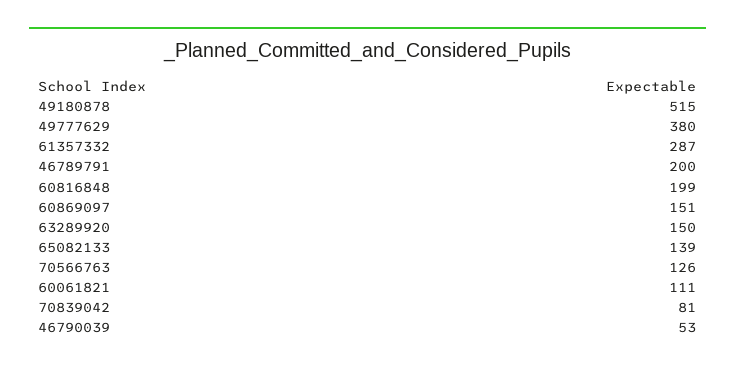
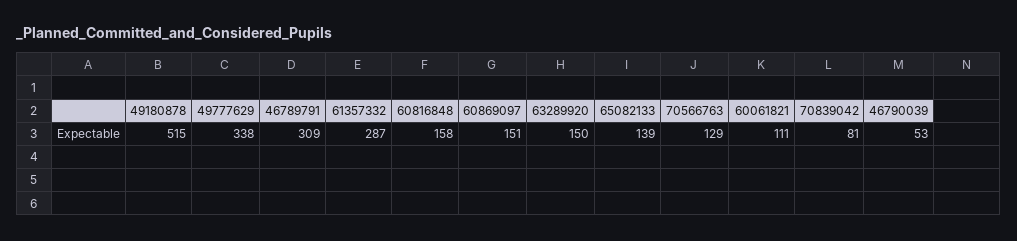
  {
    "49180878": 515,
-   "49777629": 380,
+   "49777629": 338,
    "61357332": 287,
-   "46789791": 200,
+   "46789791": 309,
-   "60816848": 199,
+   "60816848": 158,
    "60869097": 151,
    "63289920": 150,
    "65082133": 139,
-   "70566763": 126,
+   "70566763": 129,
    "60061821": 111,
    "70839042": 81,
    "46790039": 53
  }

